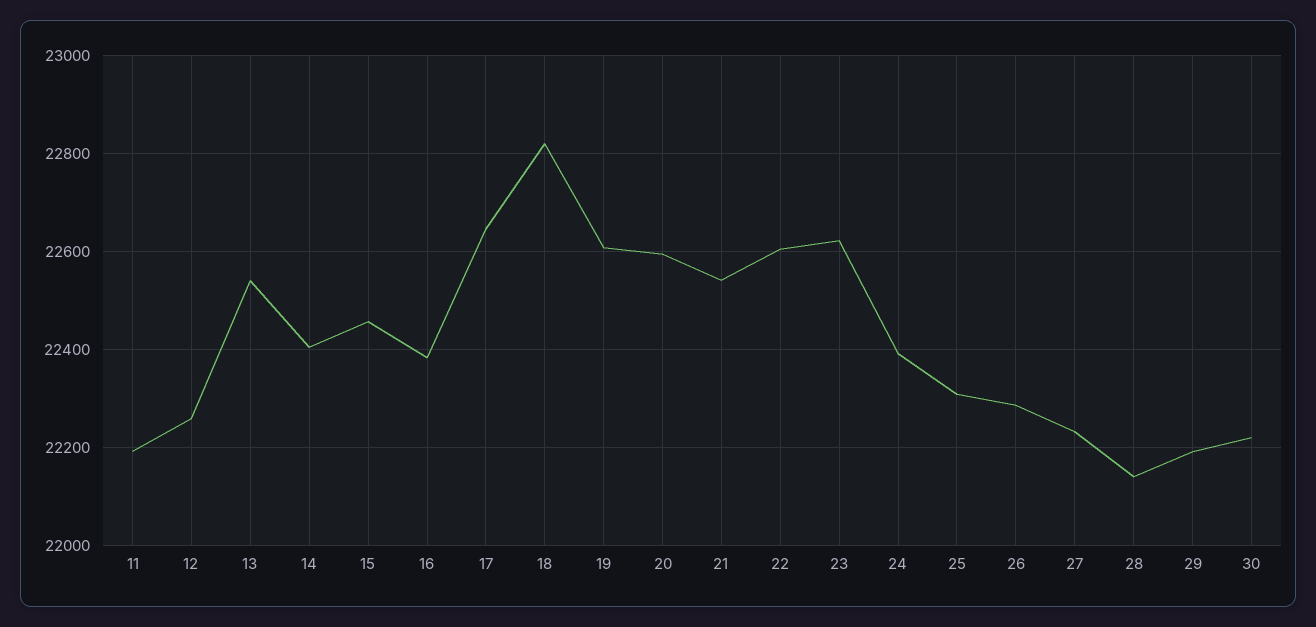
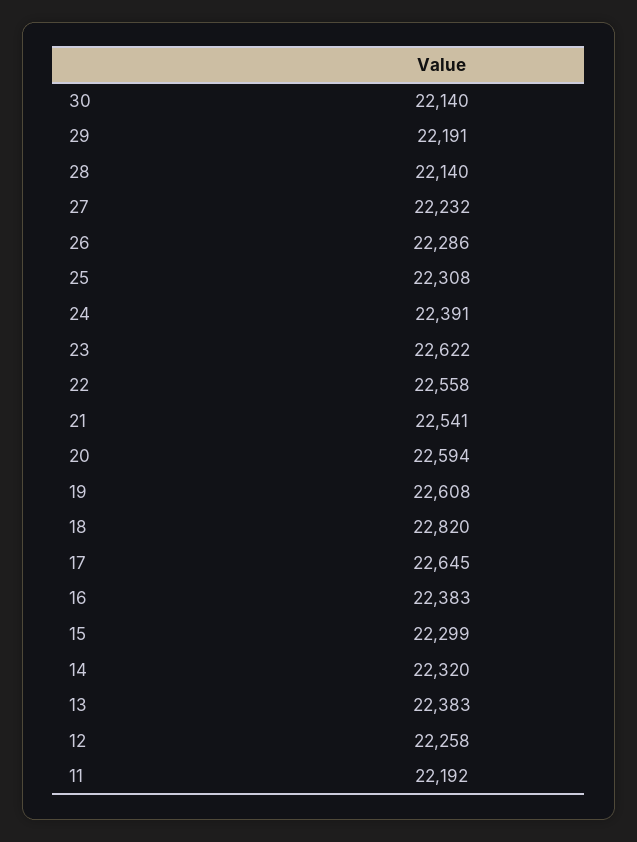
  {
    "11": 22192,
    "12": 22258,
-   "13": 22540,
+   "13": 22383,
-   "14": 22400,
+   "14": 22320,
-   "15": 22460,
+   "15": 22299,
    "16": 22383,
    "17": 22645,
    "18": 22820,
    "19": 22608,
    "20": 22594,
    "21": 22541,
-   "22": 22600,
+   "22": 22558,
    "23": 22622,
    "24": 22391,
    "25": 22308,
    "26": 22286,
    "27": 22232,
    "28": 22140,
    "29": 22191,
-   "30": 22220
+   "30": 22140
  }

